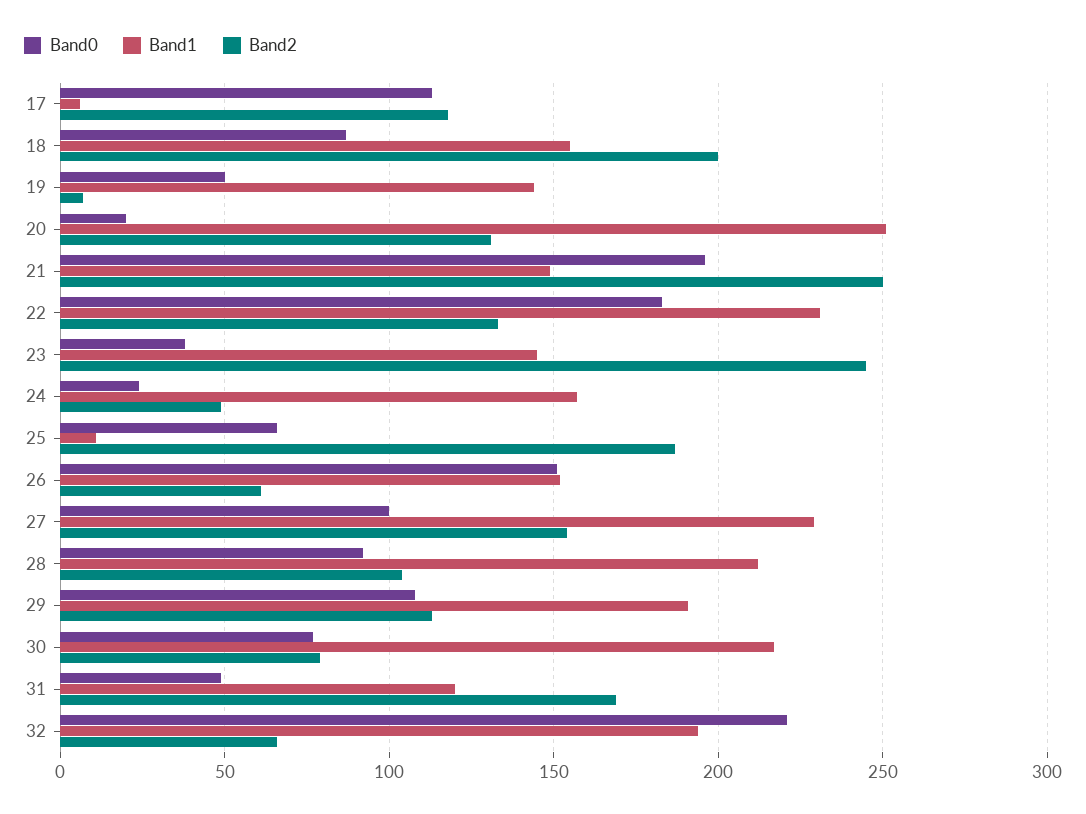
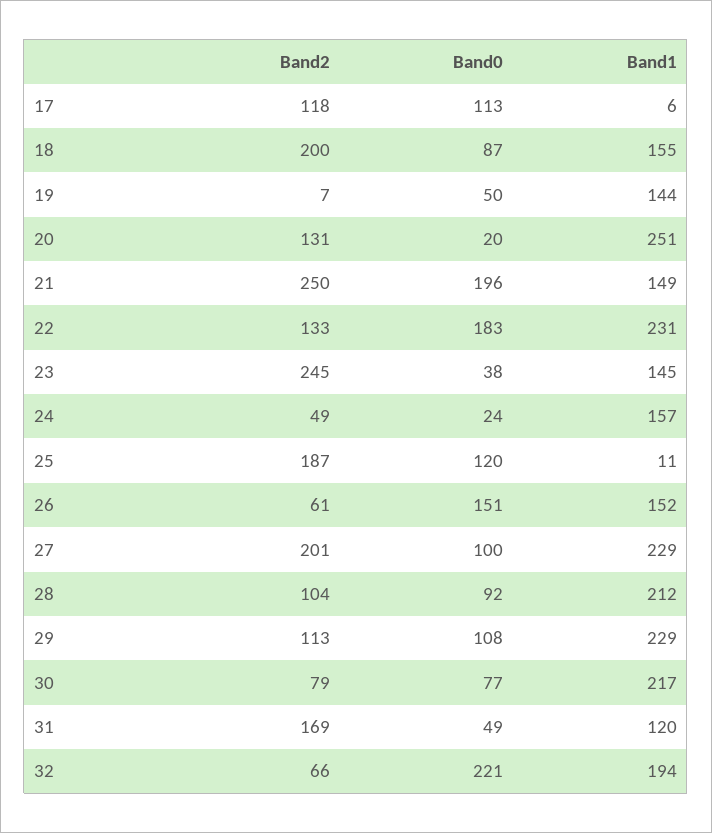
  {
    "Band0": {
      "17": 113,
      "18": 87,
      "19": 50,
      "20": 20,
      "21": 196,
      "22": 183,
      "23": 38,
      "24": 24,
-     "25": 65,
+     "25": 120,
      "26": 151,
      "27": 100,
      "28": 92,
      "29": 108,
      "30": 77,
      "31": 49,
      "32": 221
    },
    "Band1": {
      "17": 6,
      "18": 155,
      "19": 144,
      "20": 251,
      "21": 149,
      "22": 231,
      "23": 145,
      "24": 157,
      "25": 11,
      "26": 152,
      "27": 229,
      "28": 212,
-     "29": 190,
+     "29": 229,
      "30": 217,
      "31": 120,
      "32": 194
    },
    "Band2": {
      "17": 118,
      "18": 200,
      "19": 7,
      "20": 131,
      "21": 250,
      "22": 133,
      "23": 245,
      "24": 49,
      "25": 187,
      "26": 61,
-     "27": 155,
+     "27": 201,
      "28": 104,
      "29": 113,
      "30": 79,
      "31": 169,
      "32": 66
    }
  }

